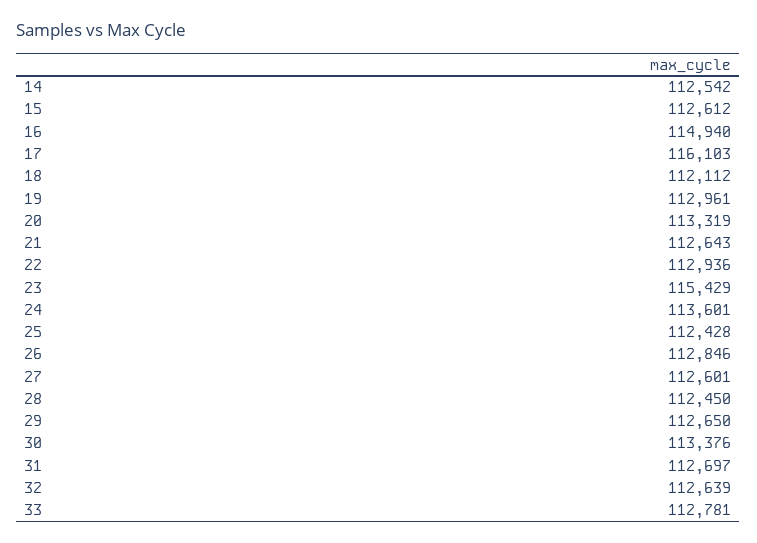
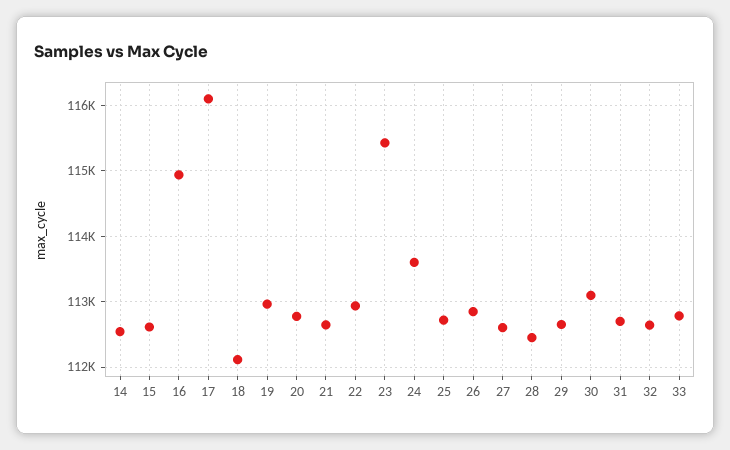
  {
    "14": 112542,
    "15": 112612,
    "16": 114940,
    "17": 116103,
    "18": 112112,
    "19": 112961,
-   "20": 113319,
+   "20": 112800,
    "21": 112643,
    "22": 112936,
    "23": 115429,
    "24": 113601,
-   "25": 112428,
+   "25": 112700,
    "26": 112846,
    "27": 112601,
    "28": 112450,
    "29": 112650,
-   "30": 113376,
+   "30": 113100,
    "31": 112697,
    "32": 112639,
    "33": 112781
  }

